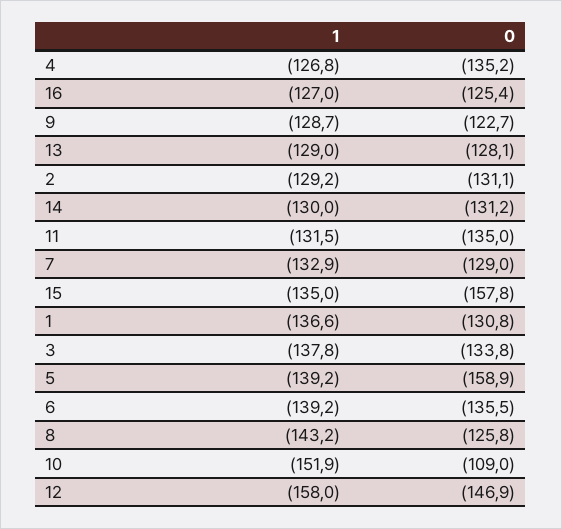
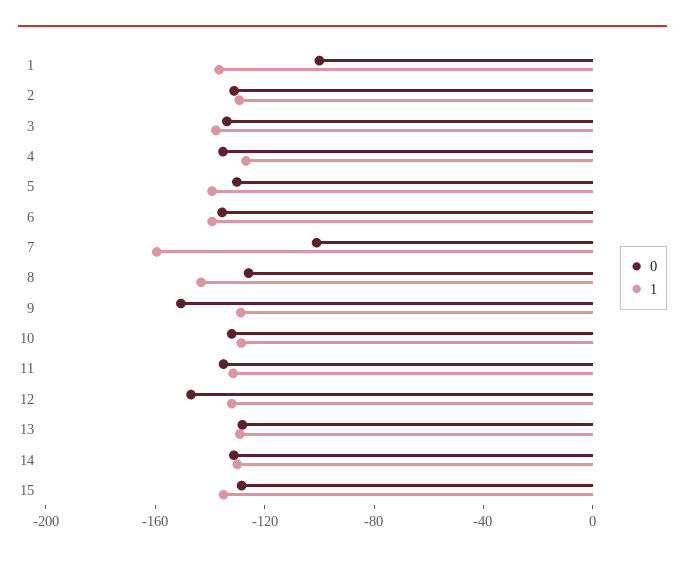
  {
    "1": {
      "4": -126.8,
-     "16": -127,
      "9": -128.7,
      "13": -129,
      "2": -129.2,
      "14": -130,
      "11": -131.5,
-     "7": -132.9,
+     "7": -160,
      "15": -135,
      "1": -136.6,
      "3": -137.8,
      "5": -139.2,
      "6": -139.2,
      "8": -143.2,
-     "10": -151.9,
+     "10": -130,
-     "12": -158
+     "12": -130
    },
    "0": {
      "4": -135.2,
-     "16": -125.4,
-     "9": -122.7,
+     "9": -150,
      "13": -128.1,
      "2": -131.1,
      "14": -131.2,
      "11": -135,
-     "7": -129,
+     "7": -100,
-     "15": -157.8,
+     "15": -130,
-     "1": -130.8,
+     "1": -100,
      "3": -133.8,
-     "5": -158.9,
+     "5": -130,
      "6": -135.5,
      "8": -125.8,
-     "10": -109,
+     "10": -130,
      "12": -146.9
    }
  }

